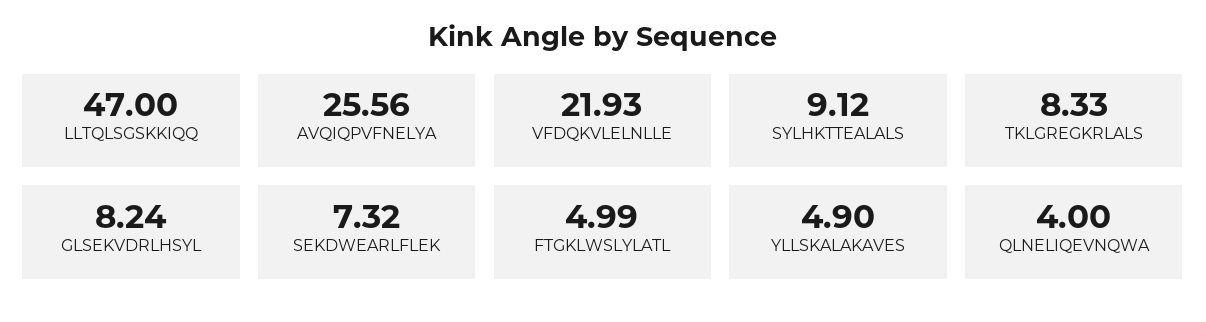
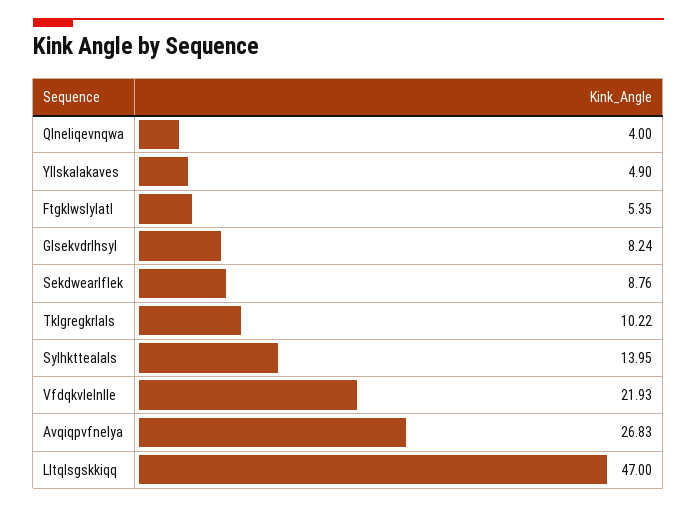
  {
    "LLTQLSGSKKIQQ": 47,
-   "AVQIQPVFNELYA": 25.56,
+   "AVQIQPVFNELYA": 26.83,
    "VFDQKVLELNLLE": 21.93,
-   "SYLHKTTEALALS": 9.12,
+   "SYLHKTTEALALS": 13.95,
-   "TKLGREGKRLALS": 8.33,
+   "TKLGREGKRLALS": 10.22,
    "GLSEKVDRLHSYL": 8.24,
-   "SEKDWEARLFLEK": 7.32,
+   "SEKDWEARLFLEK": 8.76,
-   "FTGKLWSLYLATL": 4.99,
+   "FTGKLWSLYLATL": 5.35,
    "YLLSKALAKAVES": 4.9,
    "QLNELIQEVNQWA": 4
  }

